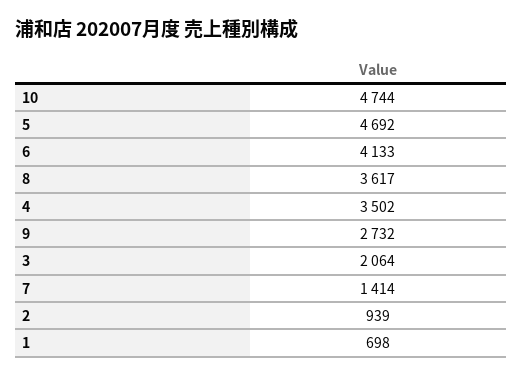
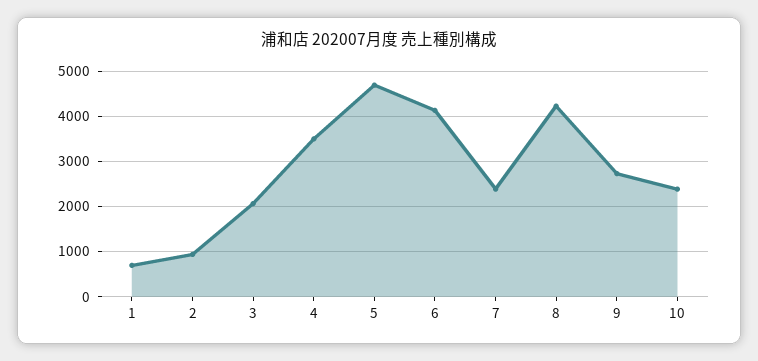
  {
-   "10": 4744,
+   "10": 2400,
    "5": 4692,
    "6": 4133,
-   "8": 3617,
+   "8": 4200,
    "4": 3502,
    "9": 2732,
    "3": 2064,
-   "7": 1414,
+   "7": 2400,
    "2": 939,
    "1": 698
  }

